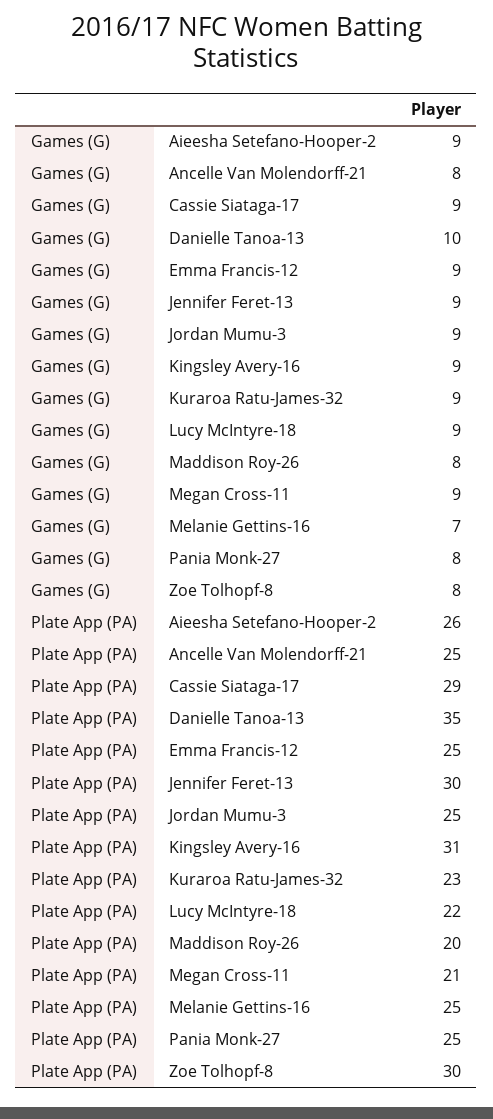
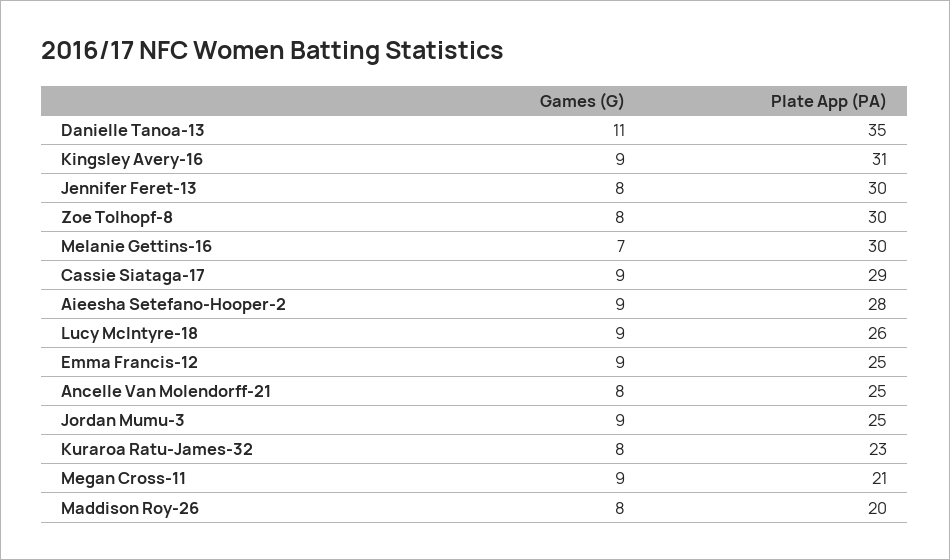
  {
    "Games (G)": {
      "Aieesha Setefano-Hooper-2": 9,
      "Ancelle Van Molendorff-21": 8,
      "Cassie Siataga-17": 9,
-     "Danielle Tanoa-13": 10,
+     "Danielle Tanoa-13": 11,
      "Emma Francis-12": 9,
-     "Jennifer Feret-13": 9,
+     "Jennifer Feret-13": 8,
      "Jordan Mumu-3": 9,
      "Kingsley Avery-16": 9,
-     "Kuraroa Ratu-James-32": 9,
+     "Kuraroa Ratu-James-32": 8,
      "Lucy McIntyre-18": 9,
      "Maddison Roy-26": 8,
      "Megan Cross-11": 9,
      "Melanie Gettins-16": 7,
-     "Pania Monk-27": 8,
      "Zoe Tolhopf-8": 8
    },
    "Plate App (PA)": {
-     "Aieesha Setefano-Hooper-2": 26,
+     "Aieesha Setefano-Hooper-2": 28,
      "Ancelle Van Molendorff-21": 25,
      "Cassie Siataga-17": 29,
      "Danielle Tanoa-13": 35,
      "Emma Francis-12": 25,
      "Jennifer Feret-13": 30,
      "Jordan Mumu-3": 25,
      "Kingsley Avery-16": 31,
      "Kuraroa Ratu-James-32": 23,
-     "Lucy McIntyre-18": 22,
+     "Lucy McIntyre-18": 26,
      "Maddison Roy-26": 20,
      "Megan Cross-11": 21,
-     "Melanie Gettins-16": 25,
+     "Melanie Gettins-16": 30,
-     "Pania Monk-27": 25,
      "Zoe Tolhopf-8": 30
    }
  }

